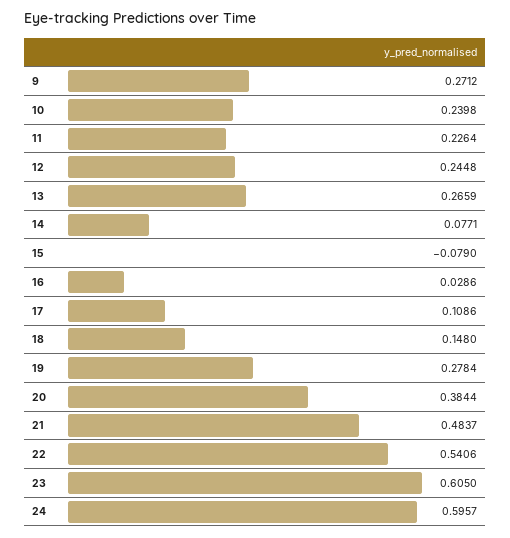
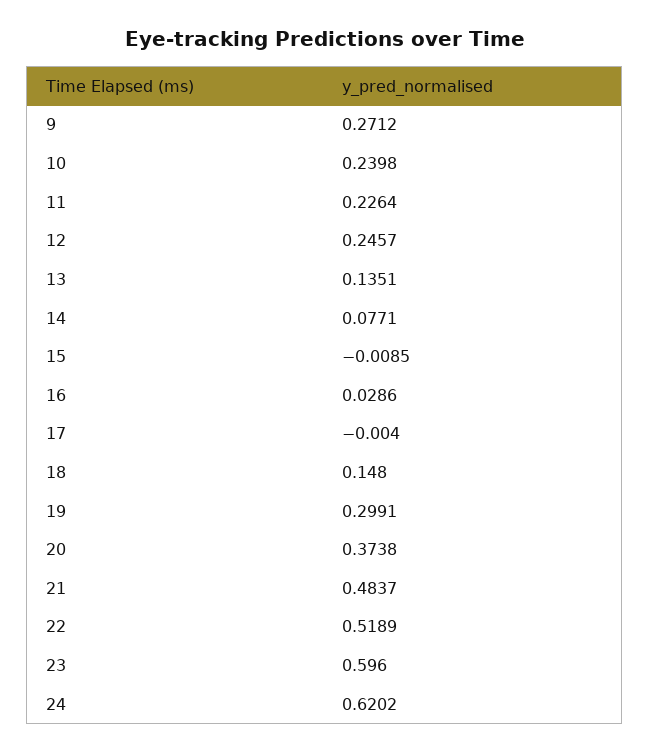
  {
    "9": 0.2712,
    "10": 0.2398,
    "11": 0.2264,
-   "12": 0.2448,
+   "12": 0.2457,
-   "13": 0.2659,
+   "13": 0.1351,
    "14": 0.0771,
-   "15": -0.079,
+   "15": -0.0085,
    "16": 0.0286,
-   "17": 0.1086,
+   "17": -0.004,
    "18": 0.148,
-   "19": 0.2784,
+   "19": 0.2991,
-   "20": 0.3844,
+   "20": 0.3738,
    "21": 0.4837,
-   "22": 0.5406,
+   "22": 0.5189,
-   "23": 0.605,
+   "23": 0.596,
-   "24": 0.5957
+   "24": 0.6202
  }

